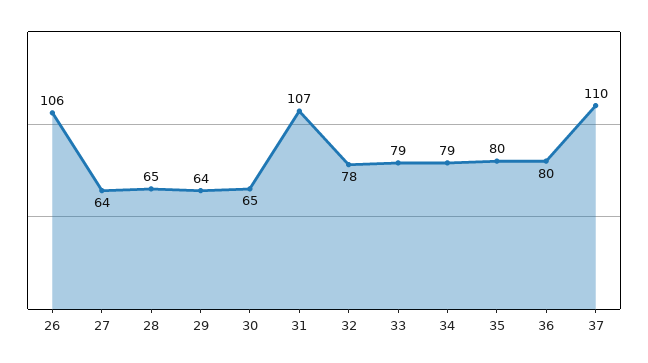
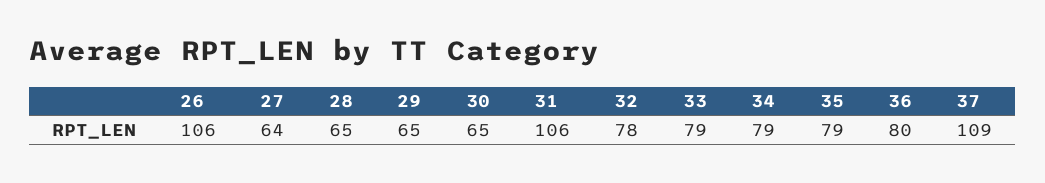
  {
    "26": 106,
    "27": 64,
    "28": 65,
-   "29": 64,
+   "29": 65,
    "30": 65,
-   "31": 107,
+   "31": 106,
    "32": 78,
    "33": 79,
    "34": 79,
-   "35": 80,
+   "35": 79,
    "36": 80,
-   "37": 110
+   "37": 109
  }

